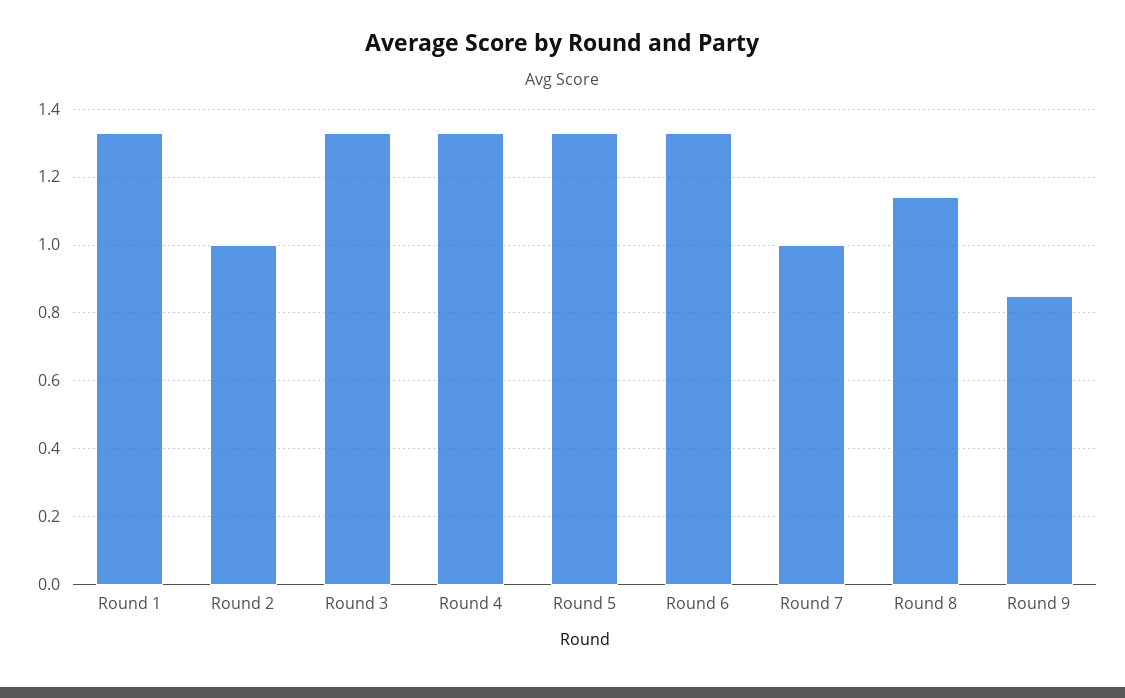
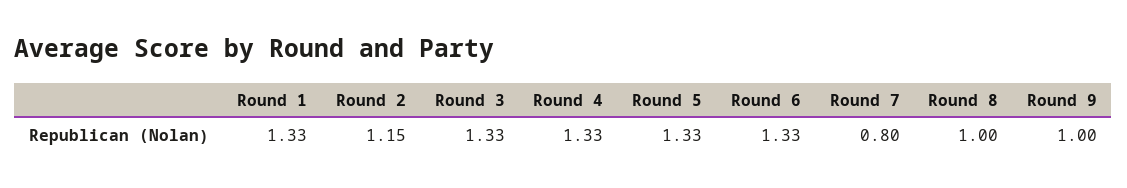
  {
    "Round 1": 1.33,
-   "Round 2": 1,
+   "Round 2": 1.15,
    "Round 3": 1.33,
    "Round 4": 1.33,
    "Round 5": 1.33,
    "Round 6": 1.33,
-   "Round 7": 1,
+   "Round 7": 0.8,
-   "Round 8": 1.15,
+   "Round 8": 1,
-   "Round 9": 0.85
+   "Round 9": 1
  }

